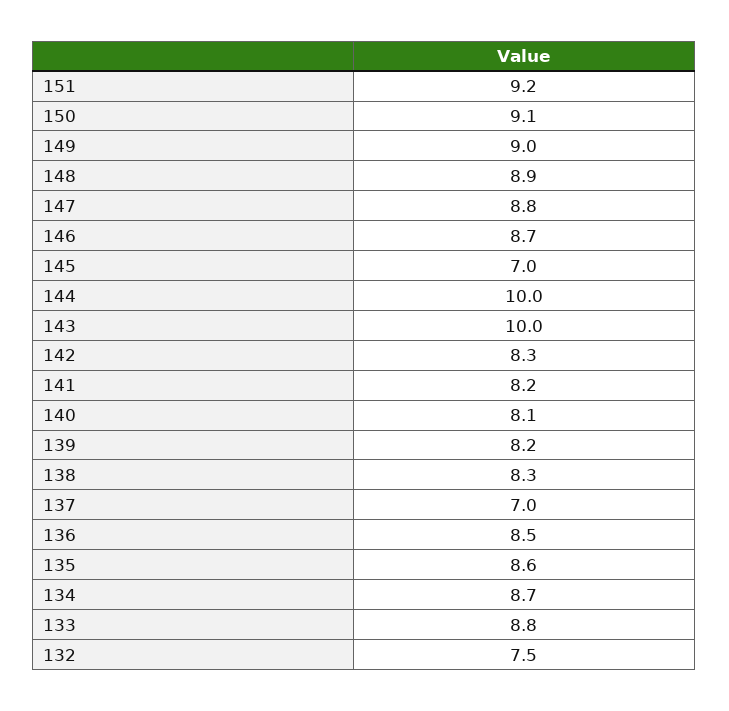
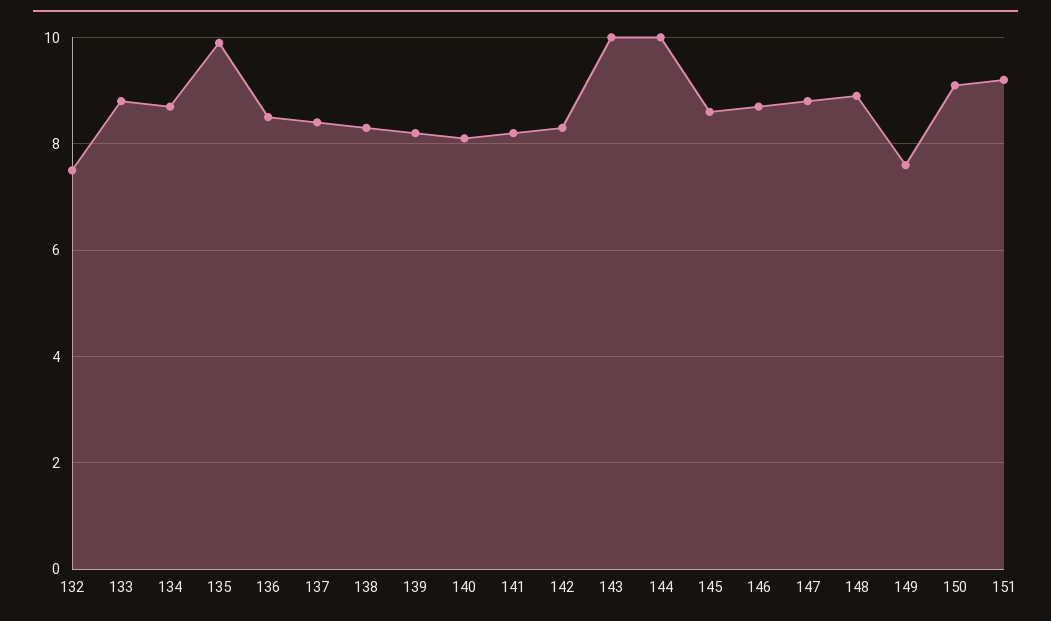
  {
    "151": 9.2,
    "150": 9.1,
-   "149": 9,
+   "149": 7.5,
    "148": 8.9,
    "147": 8.8,
    "146": 8.7,
-   "145": 7,
+   "145": 8.5,
    "144": 10,
    "143": 10,
    "142": 8.3,
    "141": 8.2,
    "140": 8.1,
    "139": 8.2,
    "138": 8.3,
-   "137": 7,
+   "137": 8.5,
    "136": 8.5,
-   "135": 8.6,
+   "135": 10,
    "134": 8.7,
    "133": 8.8,
    "132": 7.5
  }

